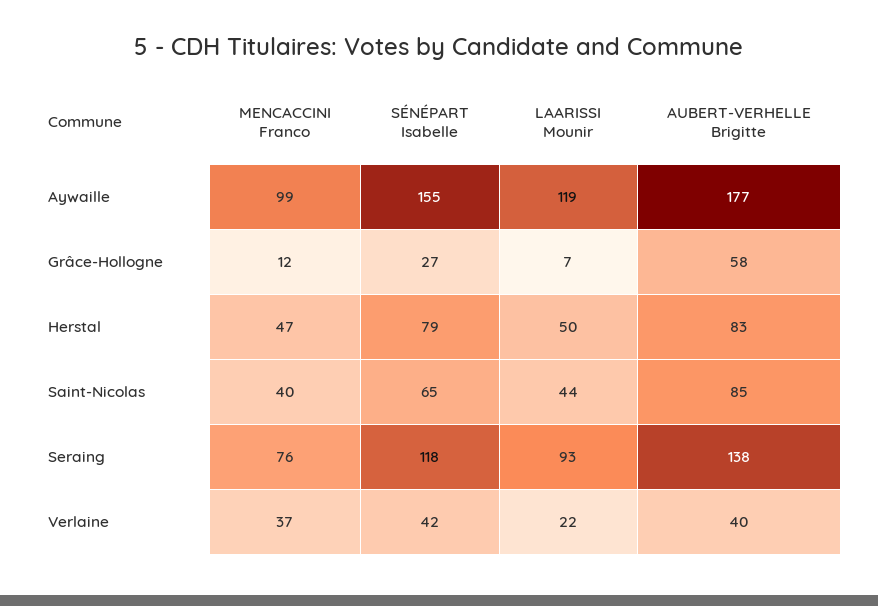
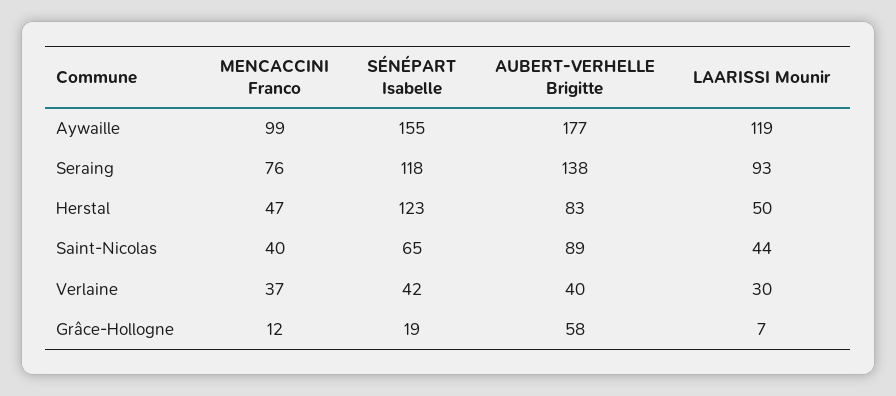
  {
    "MENCACCINI Franco": {
      "Aywaille": 99,
      "Grâce-Hollogne": 12,
      "Herstal": 47,
      "Saint-Nicolas": 40,
      "Seraing": 76,
      "Verlaine": 37
    },
    "SÉNÉPART Isabelle": {
      "Aywaille": 155,
-     "Grâce-Hollogne": 27,
+     "Grâce-Hollogne": 19,
-     "Herstal": 79,
+     "Herstal": 123,
      "Saint-Nicolas": 65,
      "Seraing": 118,
      "Verlaine": 42
    },
    "LAARISSI Mounir": {
      "Aywaille": 119,
      "Grâce-Hollogne": 7,
      "Herstal": 50,
      "Saint-Nicolas": 44,
      "Seraing": 93,
-     "Verlaine": 22
+     "Verlaine": 30
    },
    "AUBERT-VERHELLE Brigitte": {
      "Aywaille": 177,
      "Grâce-Hollogne": 58,
      "Herstal": 83,
-     "Saint-Nicolas": 85,
+     "Saint-Nicolas": 89,
      "Seraing": 138,
      "Verlaine": 40
    }
  }

